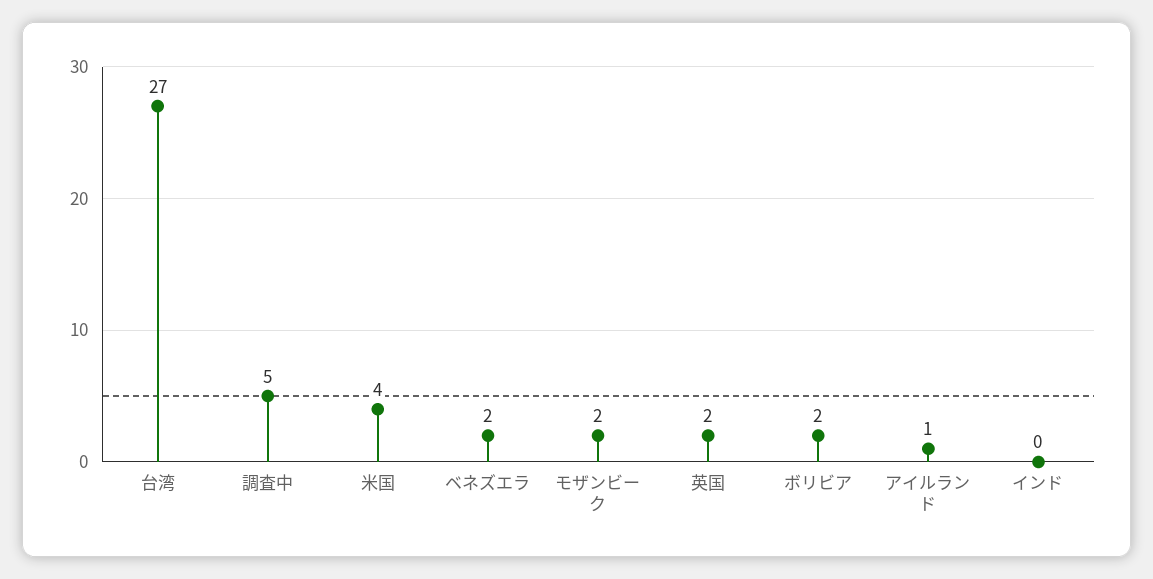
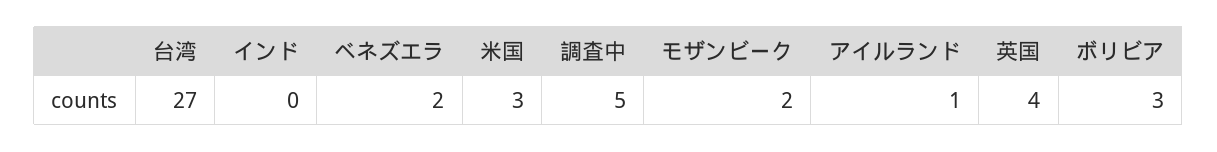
  {
    "台湾": 27,
    "調査中": 5,
-   "米国": 4,
+   "米国": 3,
    "ベネズエラ": 2,
    "モザンビーク": 2,
-   "英国": 2,
+   "英国": 4,
-   "ボリビア": 2,
+   "ボリビア": 3,
    "アイルランド": 1,
    "インド": 0
  }

